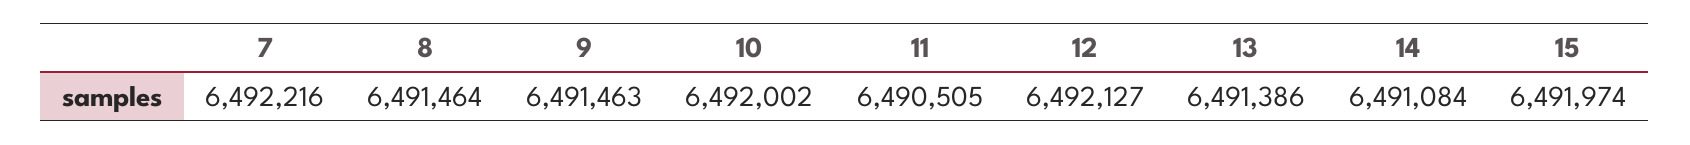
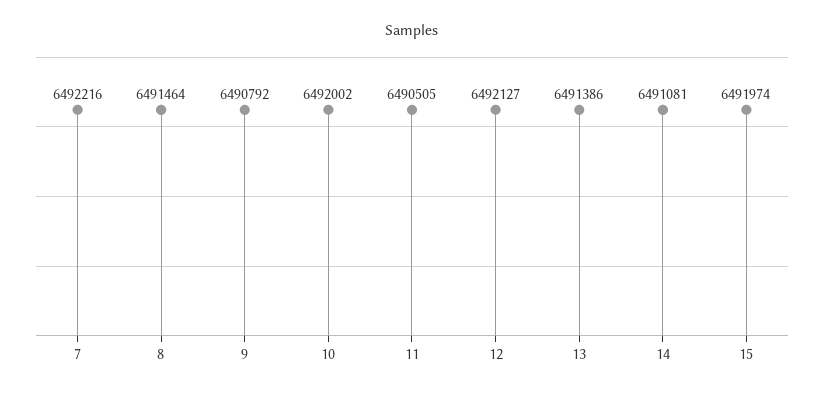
  {
    "7": 6492216,
    "8": 6491464,
-   "9": 6491463,
+   "9": 6490792,
    "10": 6492002,
    "11": 6490505,
    "12": 6492127,
    "13": 6491386,
-   "14": 6491084,
+   "14": 6491081,
    "15": 6491974
  }

